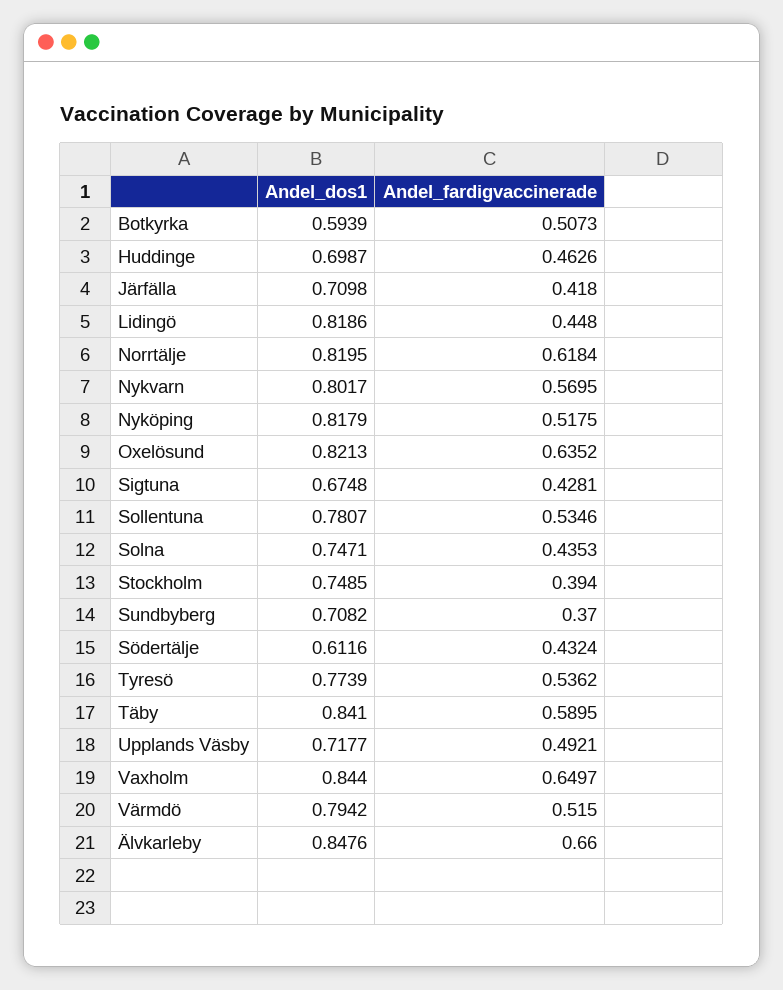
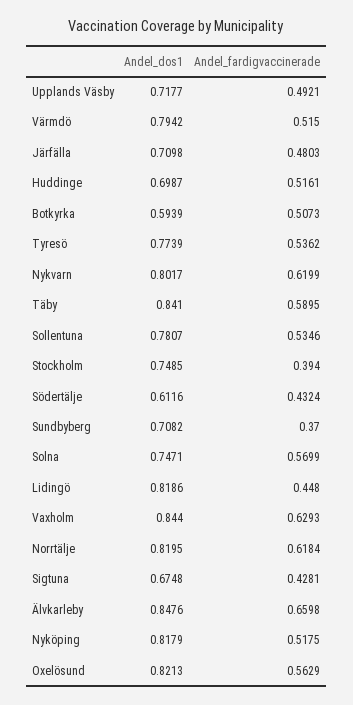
  {
    "Andel_dos1": {
      "Botkyrka": 0.5939,
      "Huddinge": 0.6987,
      "Järfälla": 0.7098,
      "Lidingö": 0.8186,
      "Norrtälje": 0.8195,
      "Nykvarn": 0.8017,
      "Nyköping": 0.8179,
      "Oxelösund": 0.8213,
      "Sigtuna": 0.6748,
      "Sollentuna": 0.7807,
      "Solna": 0.7471,
      "Stockholm": 0.7485,
      "Sundbyberg": 0.7082,
      "Södertälje": 0.6116,
      "Tyresö": 0.7739,
      "Täby": 0.841,
      "Upplands Väsby": 0.7177,
      "Vaxholm": 0.844,
      "Värmdö": 0.7942,
      "Älvkarleby": 0.8476
    },
    "Andel_fardigvaccinerade": {
      "Botkyrka": 0.5073,
-     "Huddinge": 0.4626,
+     "Huddinge": 0.5161,
-     "Järfälla": 0.418,
+     "Järfälla": 0.4803,
      "Lidingö": 0.448,
      "Norrtälje": 0.6184,
-     "Nykvarn": 0.5695,
+     "Nykvarn": 0.6199,
      "Nyköping": 0.5175,
-     "Oxelösund": 0.6352,
+     "Oxelösund": 0.5629,
      "Sigtuna": 0.4281,
      "Sollentuna": 0.5346,
-     "Solna": 0.4353,
+     "Solna": 0.5699,
      "Stockholm": 0.394,
      "Sundbyberg": 0.37,
      "Södertälje": 0.4324,
      "Tyresö": 0.5362,
      "Täby": 0.5895,
      "Upplands Väsby": 0.4921,
-     "Vaxholm": 0.6497,
+     "Vaxholm": 0.6293,
      "Värmdö": 0.515,
-     "Älvkarleby": 0.66
+     "Älvkarleby": 0.6598
    }
  }

